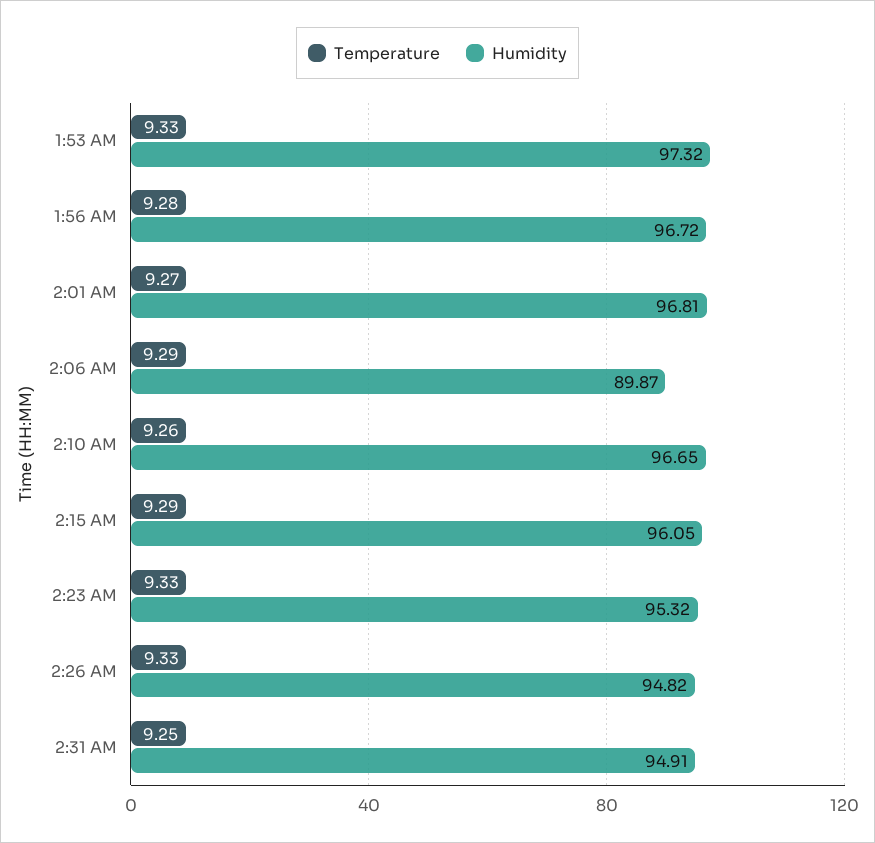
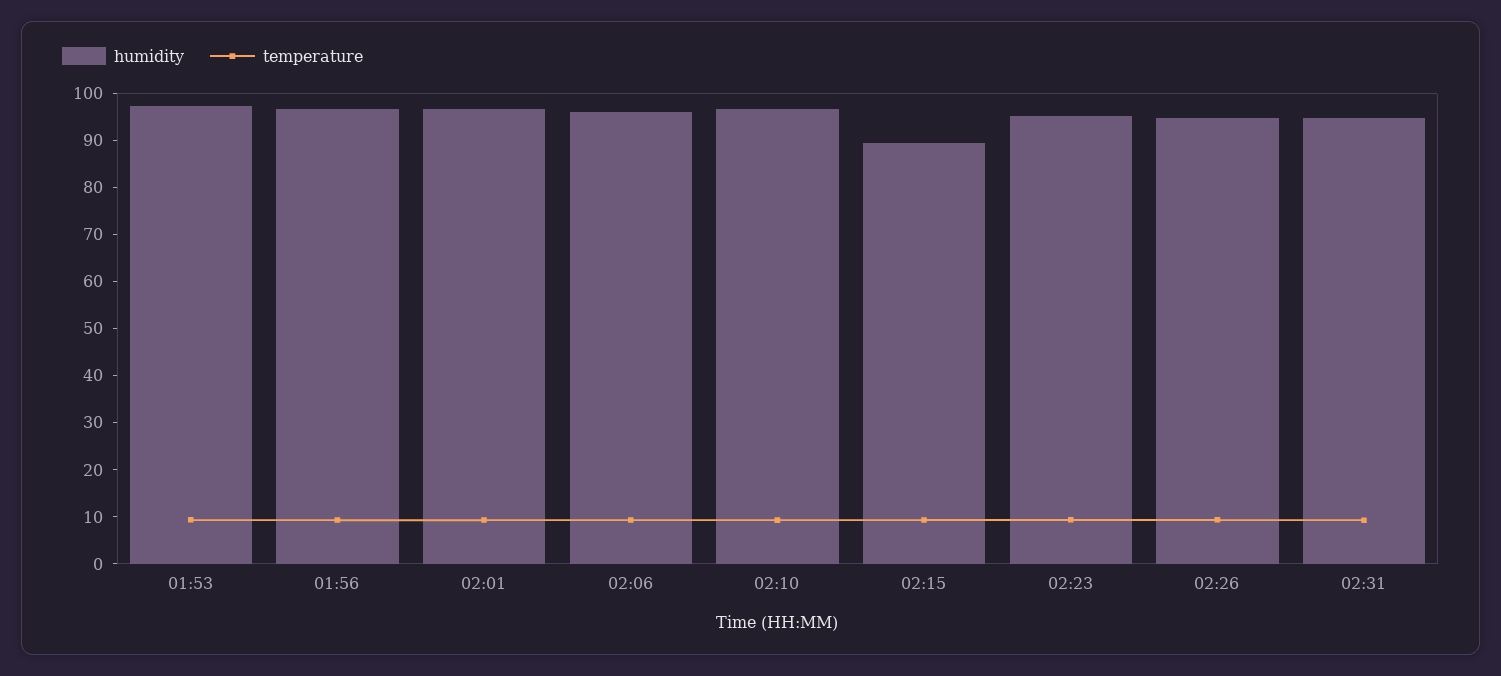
  {
    "Temperature": {
      "1:53 AM": 9.33,
      "1:56 AM": 9.28,
      "2:01 AM": 9.27,
      "2:06 AM": 9.29,
      "2:10 AM": 9.26,
      "2:15 AM": 9.29,
      "2:23 AM": 9.33,
      "2:26 AM": 9.33,
      "2:31 AM": 9.25
    },
    "Humidity": {
      "1:53 AM": 97.32,
      "1:56 AM": 96.72,
      "2:01 AM": 96.81,
-     "2:06 AM": 89.87,
+     "2:06 AM": 96,
      "2:10 AM": 96.65,
-     "2:15 AM": 96.05,
+     "2:15 AM": 90,
      "2:23 AM": 95.32,
      "2:26 AM": 94.82,
      "2:31 AM": 94.91
    }
  }

